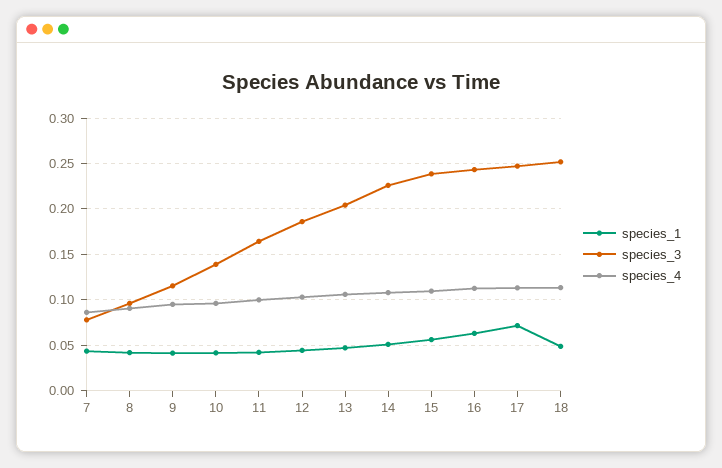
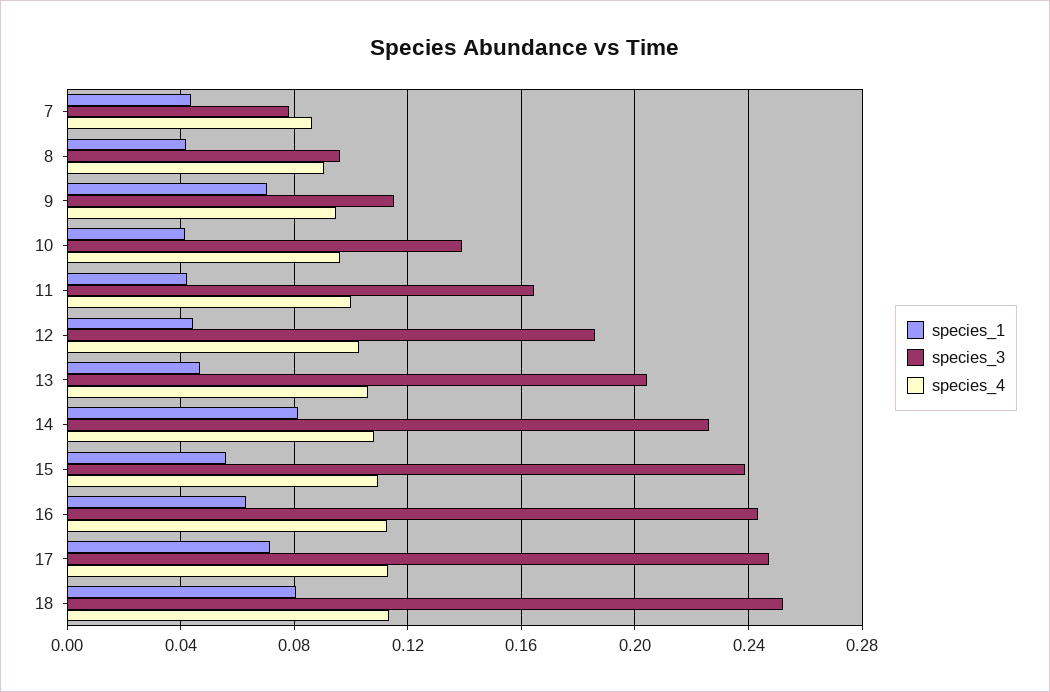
  {
    "species_1": {
      "7": 0.045,
      "8": 0.04,
-     "9": 0.04,
+     "9": 0.07,
      "10": 0.04,
      "11": 0.04,
      "12": 0.045,
      "13": 0.045,
-     "14": 0.05,
+     "14": 0.08,
      "15": 0.055,
      "16": 0.065,
      "17": 0.07,
-     "18": 0.05
+     "18": 0.08
    },
    "species_3": {
      "7": 0.08,
      "8": 0.095,
      "9": 0.115,
      "10": 0.14,
      "11": 0.165,
      "12": 0.185,
      "13": 0.205,
      "14": 0.225,
      "15": 0.24,
      "16": 0.245,
      "17": 0.245,
      "18": 0.25
    },
    "species_4": {
      "7": 0.085,
      "8": 0.09,
      "9": 0.095,
      "10": 0.095,
      "11": 0.1,
      "12": 0.105,
      "13": 0.105,
      "14": 0.11,
      "15": 0.11,
      "16": 0.115,
      "17": 0.115,
      "18": 0.115
    }
  }

